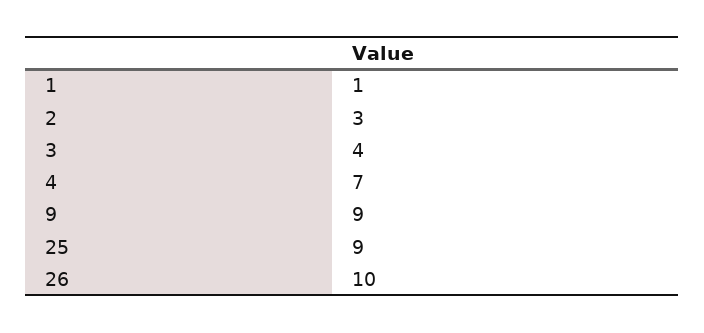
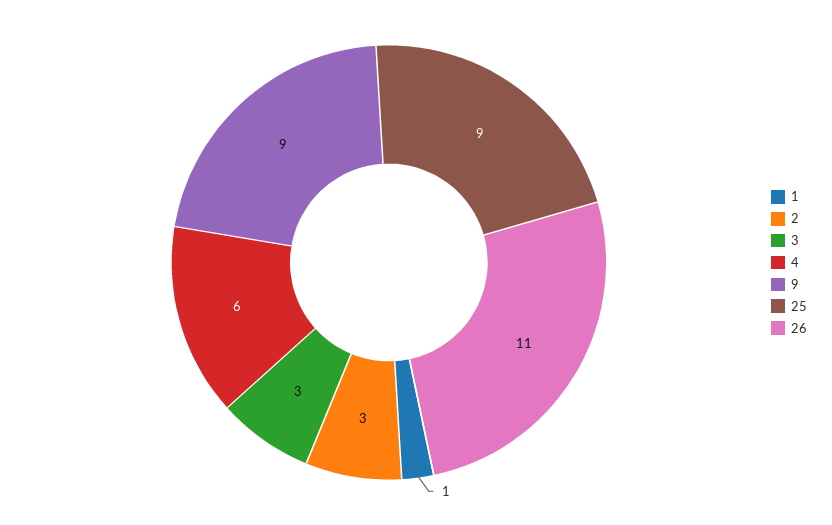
  {
    "1": 1,
    "2": 3,
-   "3": 4,
+   "3": 3,
-   "4": 7,
+   "4": 6,
    "9": 9,
    "25": 9,
-   "26": 10
+   "26": 11
  }

